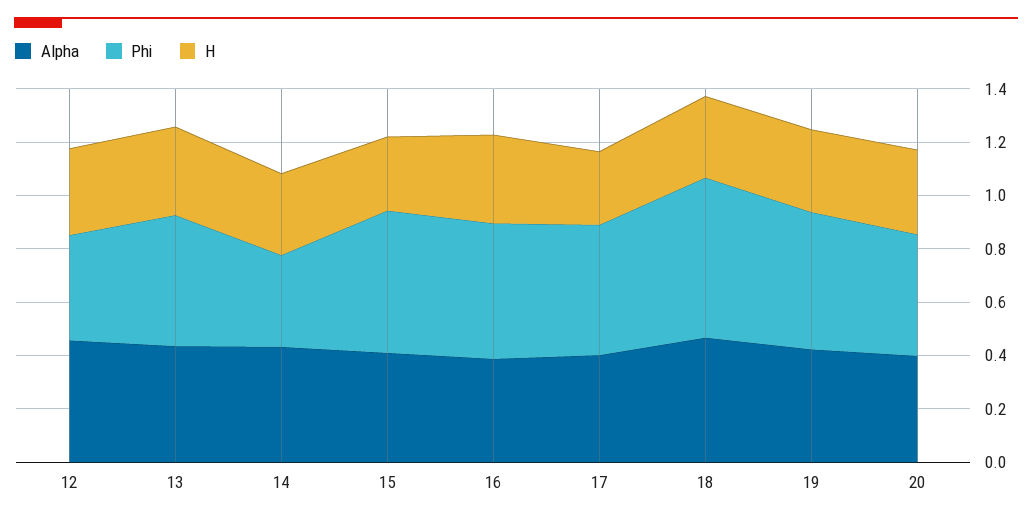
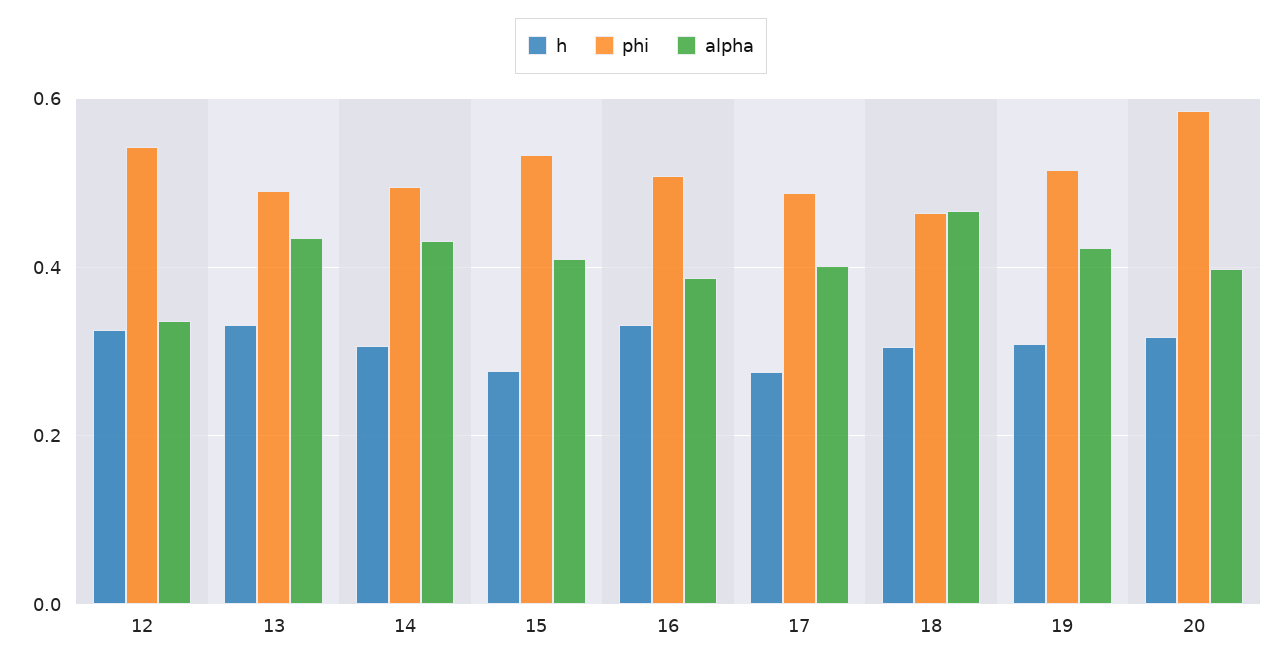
  {
    "Alpha": {
-     "12": 0.45,
+     "12": 0.34,
      "13": 0.44,
      "14": 0.44,
      "15": 0.4,
      "16": 0.38,
      "17": 0.4,
      "18": 0.46,
      "19": 0.42,
      "20": 0.4
    },
    "Phi": {
-     "12": 0.4,
+     "12": 0.54,
      "13": 0.5,
-     "14": 0.35,
+     "14": 0.5,
      "15": 0.54,
      "16": 0.5,
      "17": 0.48,
-     "18": 0.6,
+     "18": 0.46,
      "19": 0.52,
-     "20": 0.45
+     "20": 0.58
    },
    "H": {
      "12": 0.32,
      "13": 0.34,
      "14": 0.3,
      "15": 0.28,
      "16": 0.34,
      "17": 0.28,
      "18": 0.3,
      "19": 0.3,
      "20": 0.32
    }
  }

